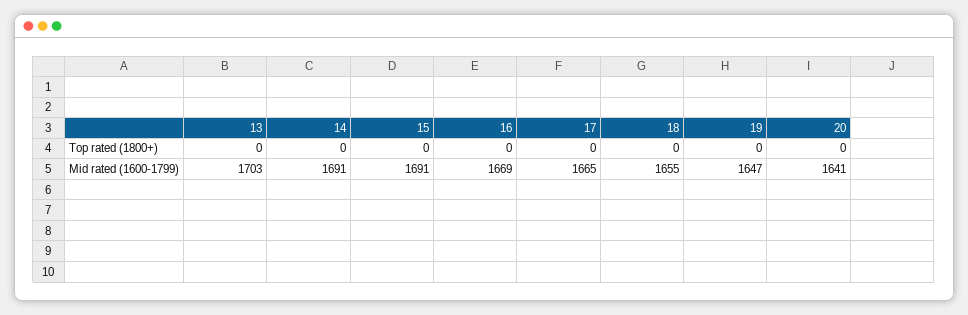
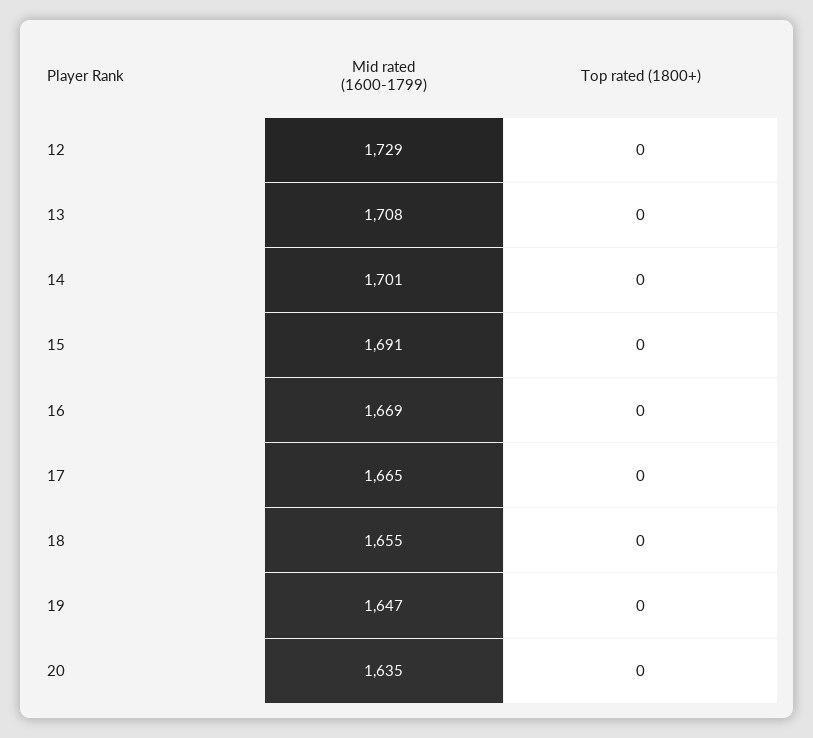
  {
    "13": {
      "Top rated (1800+)": 0,
-     "Mid rated (1600-1799)": 1703
+     "Mid rated (1600-1799)": 1708
    },
    "14": {
      "Top rated (1800+)": 0,
-     "Mid rated (1600-1799)": 1691
+     "Mid rated (1600-1799)": 1701
    },
    "15": {
      "Top rated (1800+)": 0,
      "Mid rated (1600-1799)": 1691
    },
    "16": {
      "Top rated (1800+)": 0,
      "Mid rated (1600-1799)": 1669
    },
    "17": {
      "Top rated (1800+)": 0,
      "Mid rated (1600-1799)": 1665
    },
    "18": {
      "Top rated (1800+)": 0,
      "Mid rated (1600-1799)": 1655
    },
    "19": {
      "Top rated (1800+)": 0,
      "Mid rated (1600-1799)": 1647
    },
    "20": {
      "Top rated (1800+)": 0,
-     "Mid rated (1600-1799)": 1641
+     "Mid rated (1600-1799)": 1635
-   }
+   },
+   "12": {
+     "Mid rated (1600-1799)": 1729,
+     "Top rated (1800+)": 0
+   }
  }

